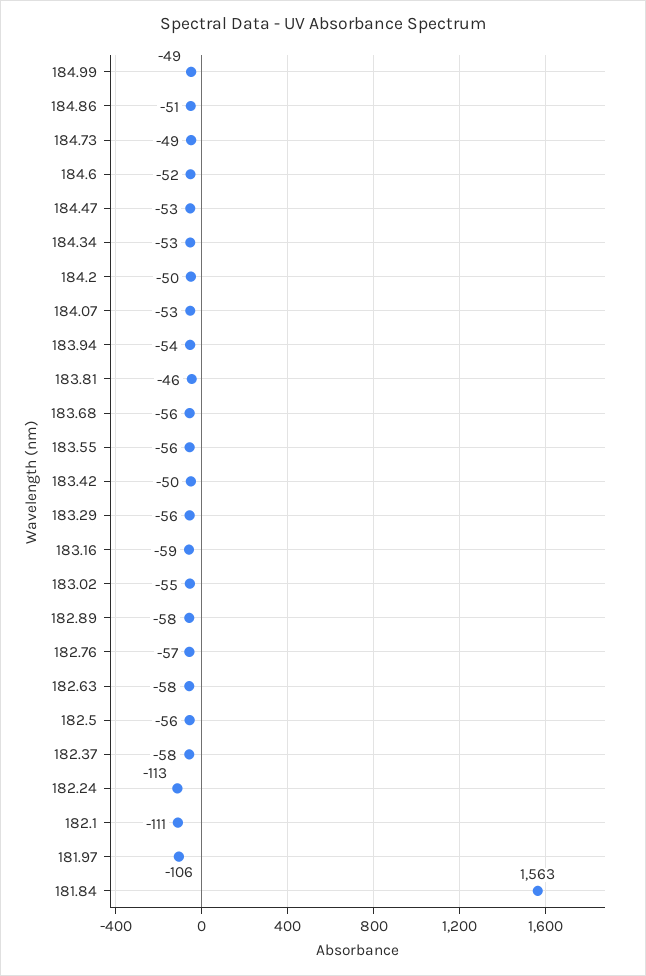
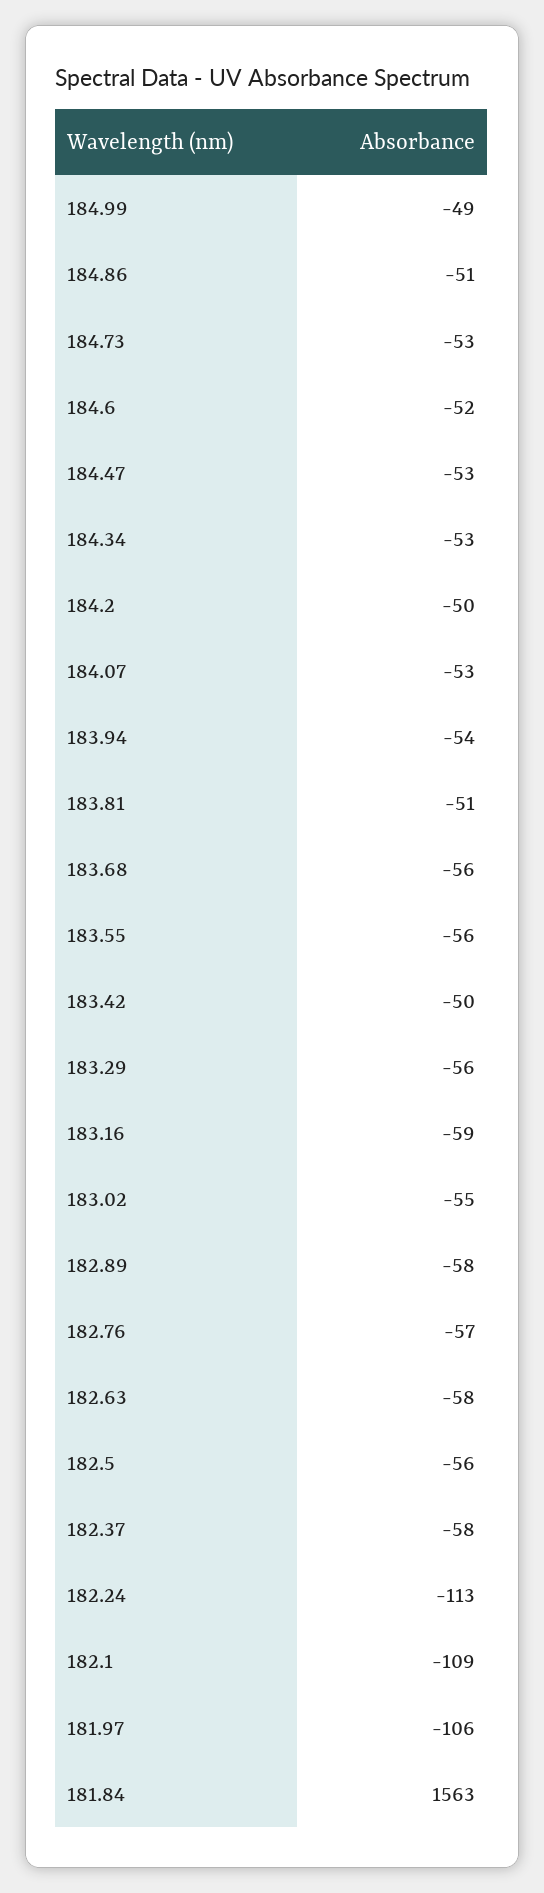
  {
    "184.99": -49,
    "184.86": -51,
-   "184.73": -49,
+   "184.73": -53,
    "184.6": -52,
    "184.47": -53,
    "184.34": -53,
    "184.2": -50,
    "184.07": -53,
    "183.94": -54,
-   "183.81": -46,
+   "183.81": -51,
    "183.68": -56,
    "183.55": -56,
    "183.42": -50,
    "183.29": -56,
    "183.16": -59,
    "183.02": -55,
    "182.89": -58,
    "182.76": -57,
    "182.63": -58,
    "182.5": -56,
    "182.37": -58,
    "182.24": -113,
-   "182.1": -111,
+   "182.1": -109,
    "181.97": -106,
    "181.84": 1563
  }

